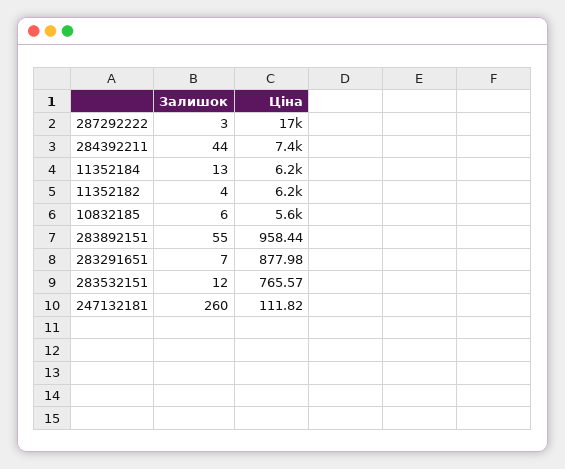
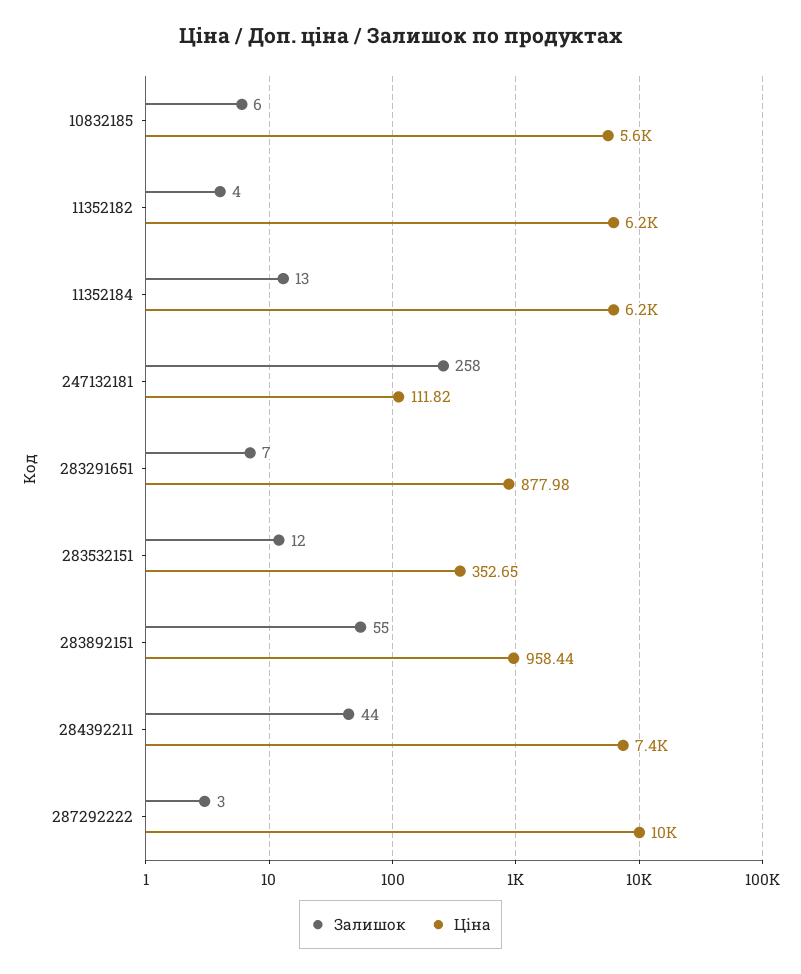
  {
    "Залишок": {
      "287292222": 3,
      "284392211": 44,
      "11352184": 13,
      "11352182": 4,
      "10832185": 6,
      "283892151": 55,
      "283291651": 7,
      "283532151": 12,
-     "247132181": 260
+     "247132181": 258
    },
    "Ціна": {
-     "287292222": 17000,
+     "287292222": 10000,
      "284392211": 7400,
      "11352184": 6200,
      "11352182": 6200,
      "10832185": 5600,
      "283892151": 958.44,
      "283291651": 877.98,
-     "283532151": 765.57,
+     "283532151": 352.65,
      "247132181": 111.82
    }
  }

